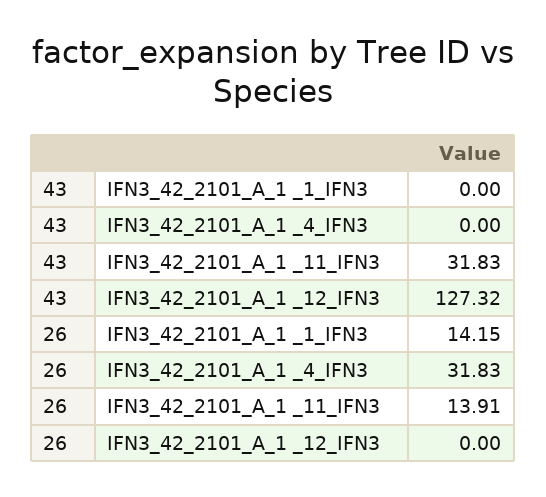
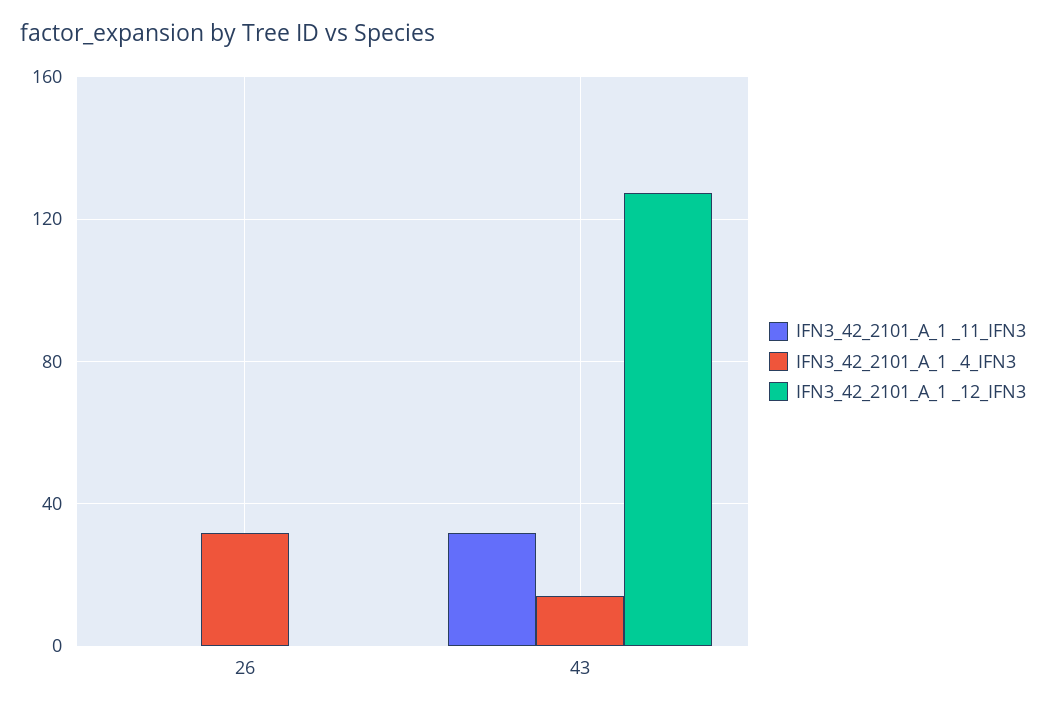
  {
-   "IFN3_42_2101_A_1 _1_IFN3": {
-     "43": 0,
-     "26": 14.15
-   },
    "IFN3_42_2101_A_1 _4_IFN3": {
-     "43": 0,
+     "43": 15,
      "26": 31.83
    },
    "IFN3_42_2101_A_1 _11_IFN3": {
      "43": 31.83,
-     "26": 13.91
+     "26": 0
    },
    "IFN3_42_2101_A_1 _12_IFN3": {
      "43": 127.32,
      "26": 0
    }
  }

